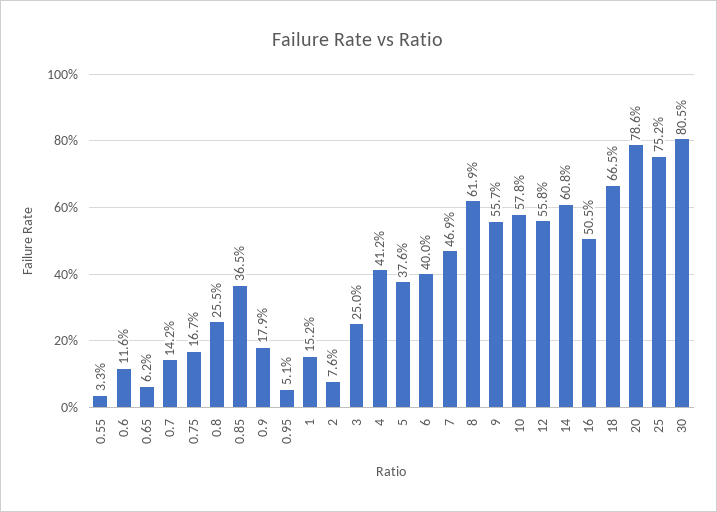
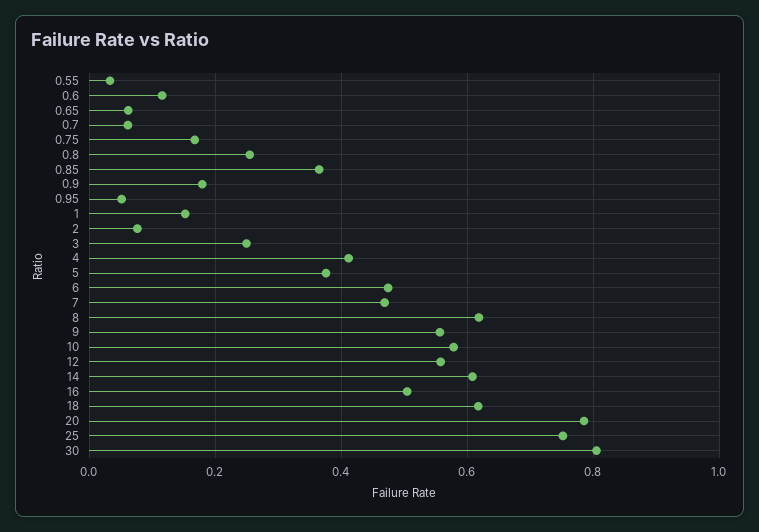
  {
    "0.55": 0.033,
    "0.6": 0.116,
    "0.65": 0.062,
-   "0.7": 0.142,
+   "0.7": 0.06,
    "0.75": 0.167,
    "0.8": 0.255,
    "0.85": 0.365,
    "0.9": 0.179,
    "0.95": 0.051,
    "1": 0.152,
    "2": 0.076,
    "3": 0.25,
    "4": 0.412,
    "5": 0.376,
-   "6": 0.4,
+   "6": 0.48,
    "7": 0.469,
    "8": 0.619,
    "9": 0.557,
    "10": 0.578,
    "12": 0.558,
    "14": 0.608,
    "16": 0.505,
-   "18": 0.665,
+   "18": 0.62,
    "20": 0.786,
    "25": 0.752,
    "30": 0.805
  }

